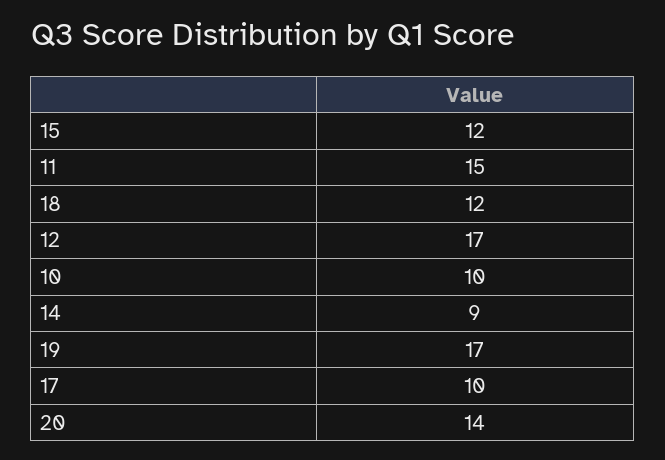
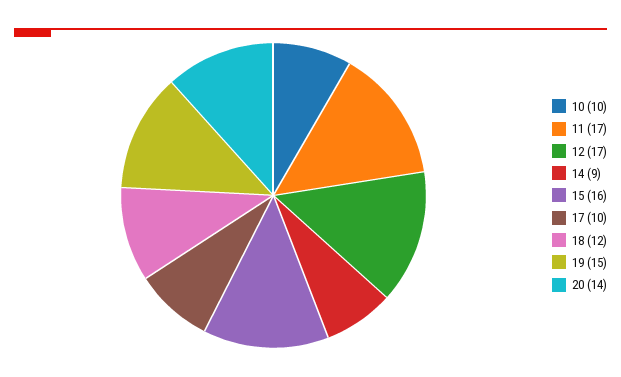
  {
-   "15": 12,
+   "15": 16,
-   "11": 15,
+   "11": 17,
    "18": 12,
    "12": 17,
    "10": 10,
    "14": 9,
-   "19": 17,
+   "19": 15,
    "17": 10,
    "20": 14
  }

